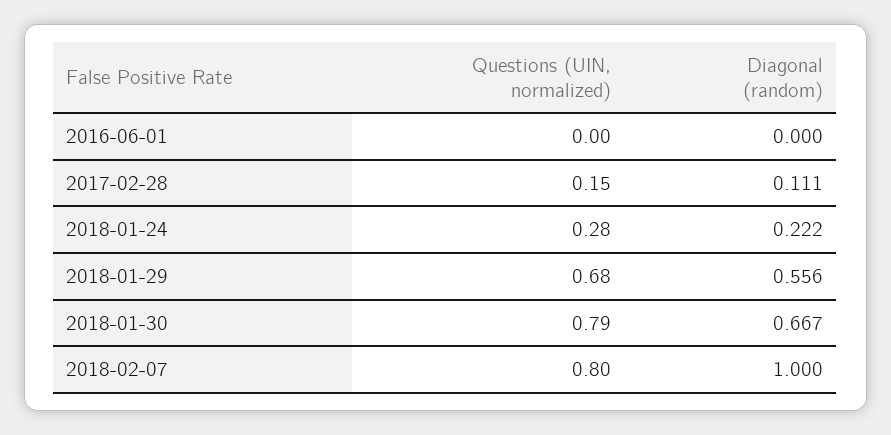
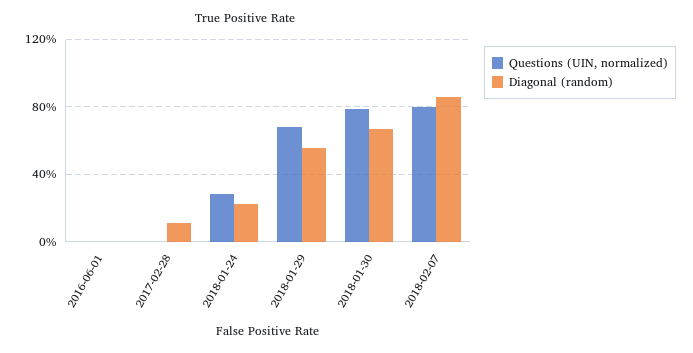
  {
    "Questions (UIN, normalized)": {
      "2016-06-01": 0,
-     "2017-02-28": 0.15,
+     "2017-02-28": 0,
      "2018-01-24": 0.28,
      "2018-01-29": 0.68,
      "2018-01-30": 0.79,
      "2018-02-07": 0.8
    },
    "Diagonal (random)": {
      "2016-06-01": 0,
      "2017-02-28": 0.111,
      "2018-01-24": 0.222,
      "2018-01-29": 0.556,
      "2018-01-30": 0.667,
-     "2018-02-07": 1
+     "2018-02-07": 0.85
    }
  }

